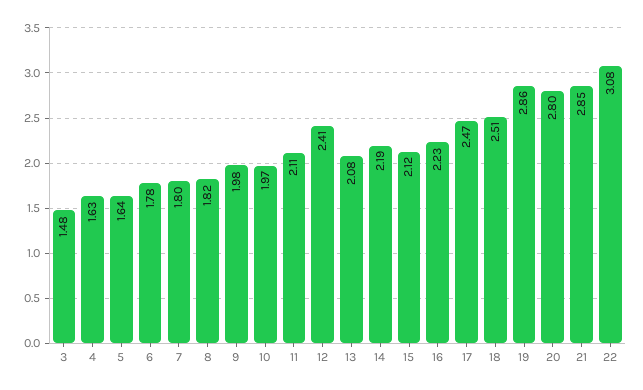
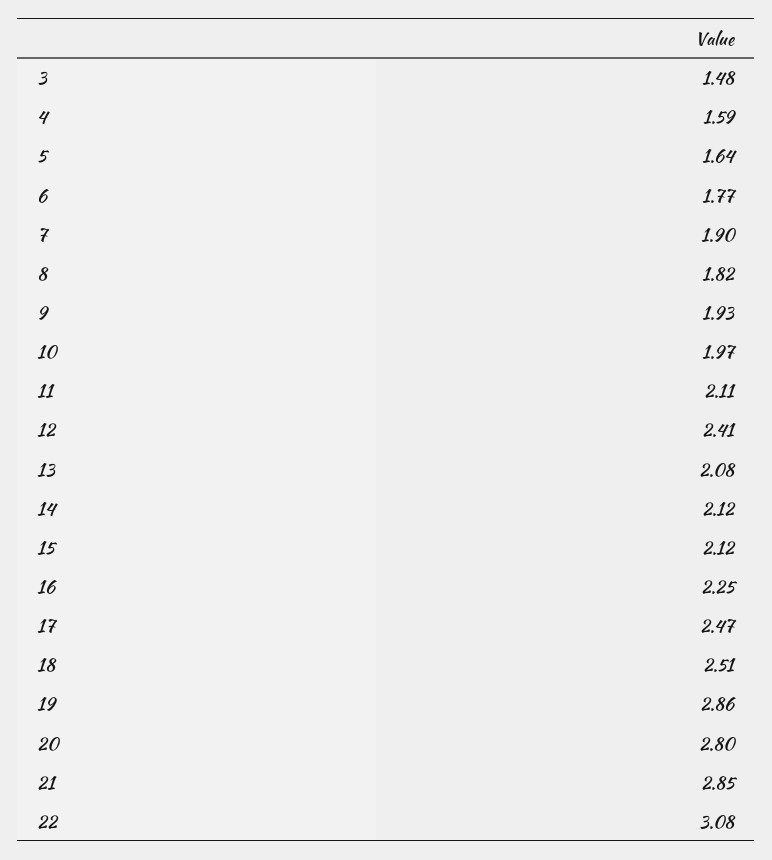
  {
    "3": 1.48,
-   "4": 1.63,
+   "4": 1.59,
    "5": 1.64,
-   "6": 1.78,
+   "6": 1.77,
-   "7": 1.8,
+   "7": 1.9,
    "8": 1.82,
-   "9": 1.98,
+   "9": 1.93,
    "10": 1.97,
    "11": 2.11,
    "12": 2.41,
    "13": 2.08,
-   "14": 2.19,
+   "14": 2.12,
    "15": 2.12,
-   "16": 2.23,
+   "16": 2.25,
    "17": 2.47,
    "18": 2.51,
    "19": 2.86,
    "20": 2.8,
    "21": 2.85,
    "22": 3.08
  }

